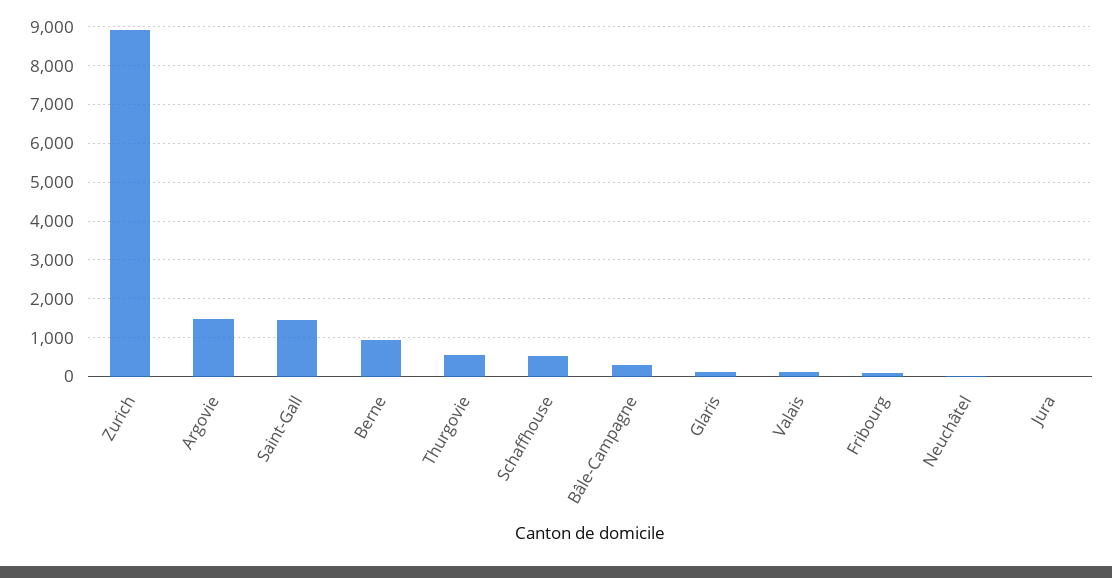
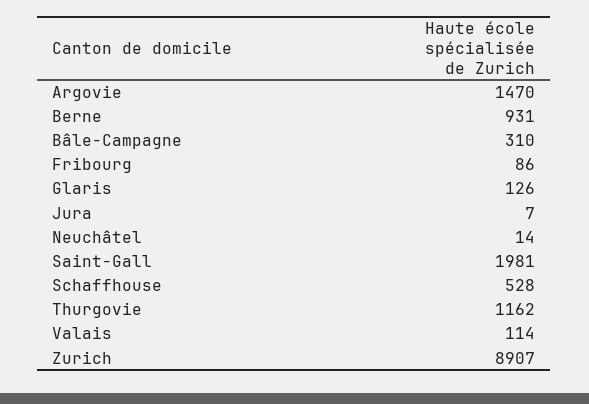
  {
    "Zurich": 8907,
    "Argovie": 1470,
-   "Saint-Gall": 1400,
+   "Saint-Gall": 1981,
    "Berne": 931,
-   "Thurgovie": 600,
+   "Thurgovie": 1162,
    "Schaffhouse": 528,
    "Bâle-Campagne": 310,
    "Glaris": 126,
    "Valais": 114,
    "Fribourg": 86,
    "Neuchâtel": 14,
    "Jura": 7
  }

